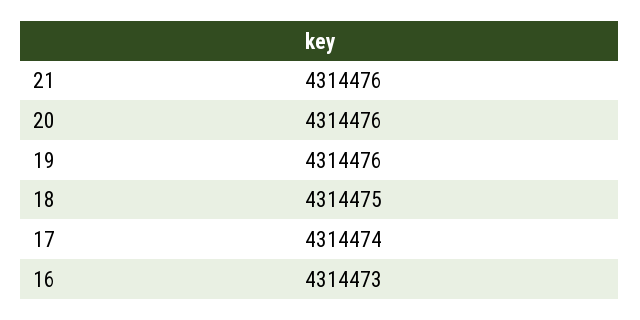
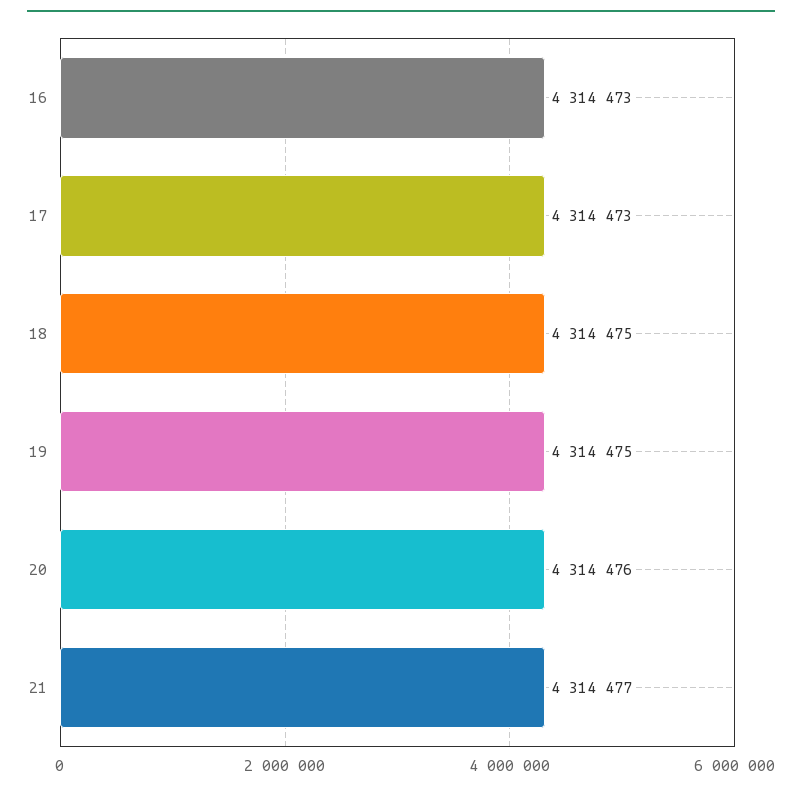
  {
-   "21": 4314476,
+   "21": 4314477,
    "20": 4314476,
-   "19": 4314476,
+   "19": 4314475,
    "18": 4314475,
-   "17": 4314474,
+   "17": 4314473,
    "16": 4314473
  }

